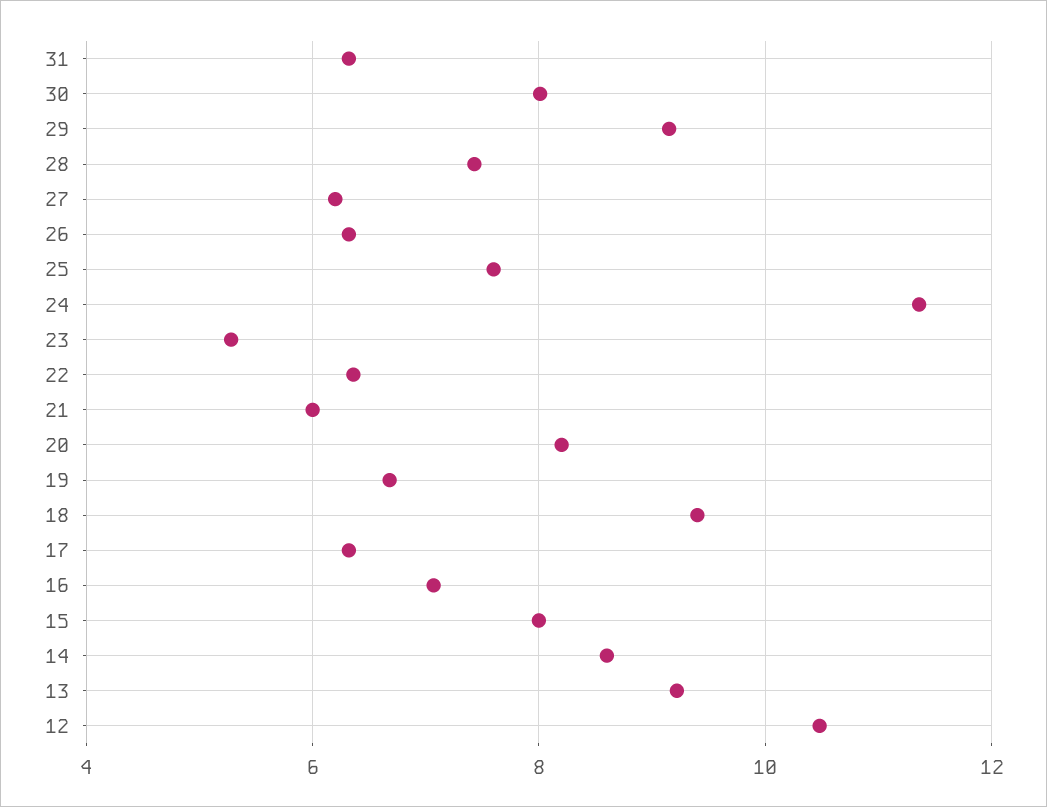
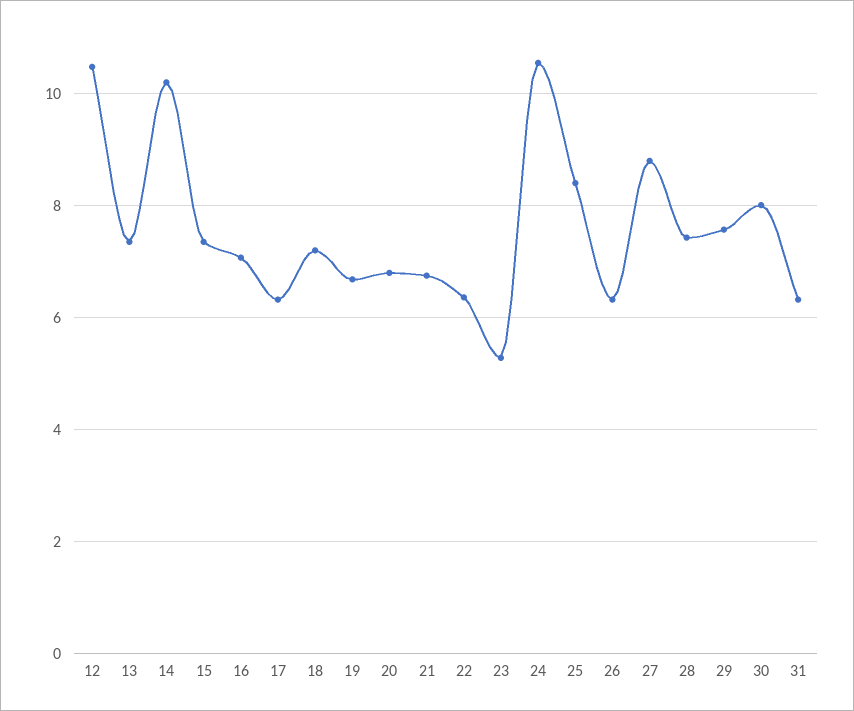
  {
    "31": 6.4,
    "30": 8,
-   "29": 9.2,
+   "29": 7.6,
    "28": 7.4,
-   "27": 6.2,
+   "27": 8.8,
    "26": 6.4,
-   "25": 7.6,
+   "25": 8.4,
-   "24": 11.4,
+   "24": 10.6,
    "23": 5.2,
    "22": 6.4,
-   "21": 6,
+   "21": 6.8,
-   "20": 8.2,
+   "20": 6.8,
    "19": 6.6,
-   "18": 9.4,
+   "18": 7.2,
    "17": 6.4,
    "16": 7,
-   "15": 8,
+   "15": 7.4,
-   "14": 8.6,
+   "14": 10.2,
-   "13": 9.2,
+   "13": 7.4,
    "12": 10.4
  }

